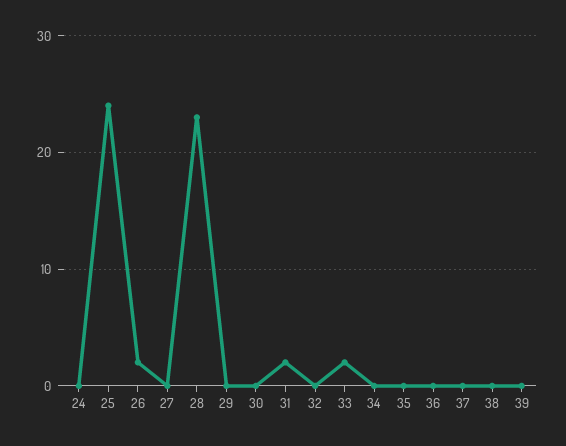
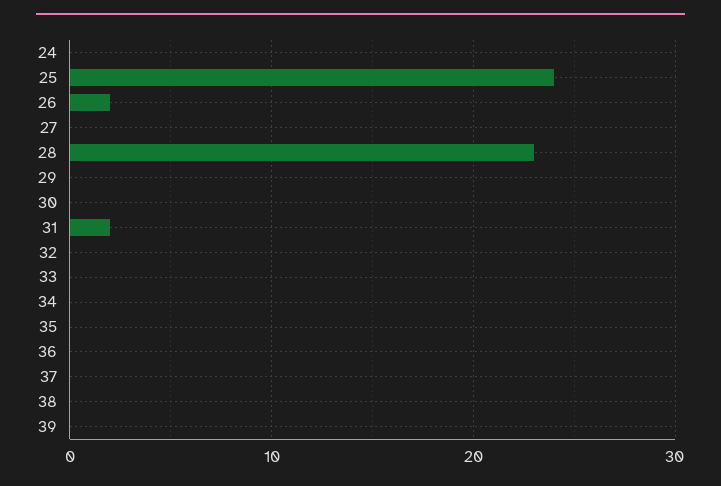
  {
    "24": 0,
    "25": 24,
    "26": 2,
    "27": 0,
    "28": 23,
    "29": 0,
    "30": 0,
    "31": 2,
    "32": 0,
-   "33": 2,
+   "33": 0,
    "34": 0,
    "35": 0,
    "36": 0,
    "37": 0,
    "38": 0,
    "39": 0
  }

